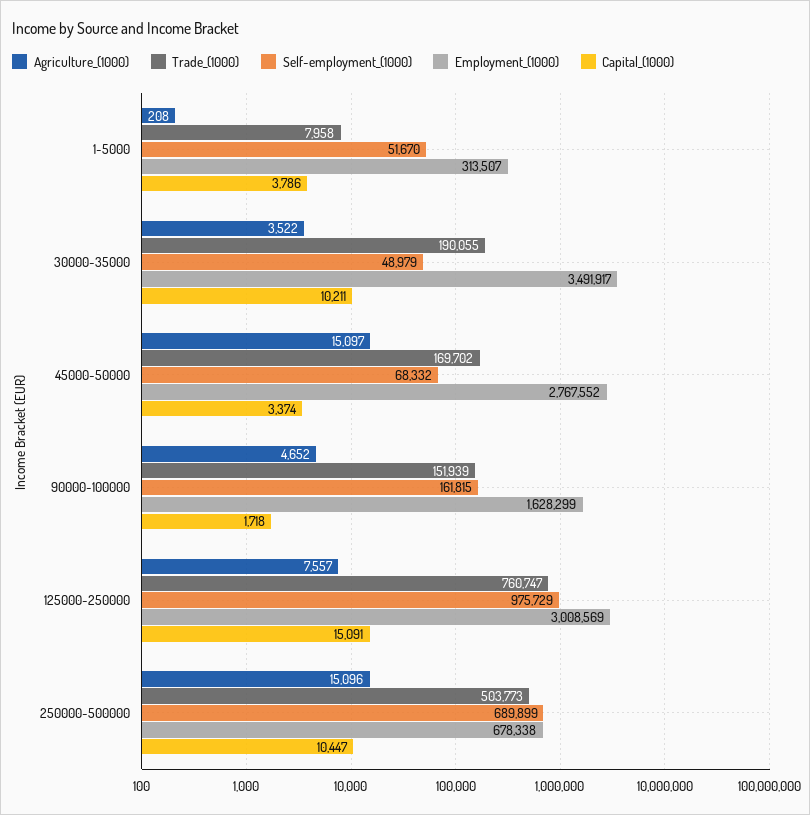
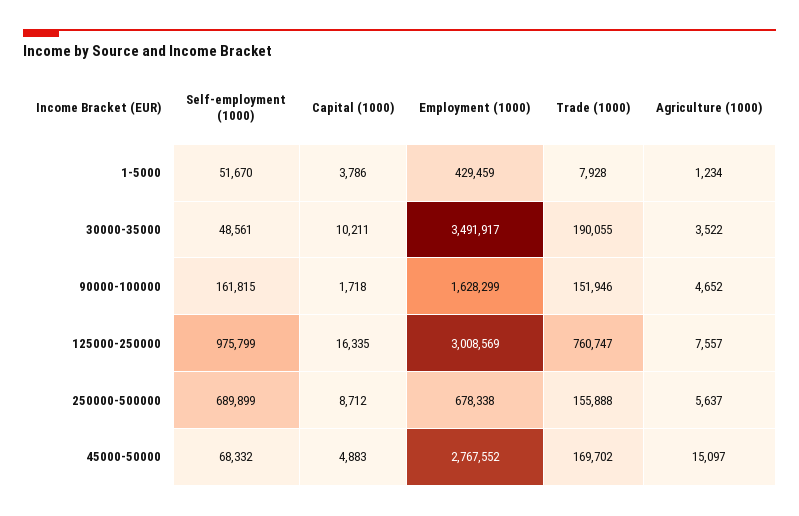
  {
    "Agriculture_(1000)": {
-     "1-5000": 208,
+     "1-5000": 1234,
      "30000-35000": 3522,
      "45000-50000": 15097,
      "90000-100000": 4652,
      "125000-250000": 7557,
-     "250000-500000": 15096
+     "250000-500000": 5637
    },
    "Trade_(1000)": {
-     "1-5000": 7958,
+     "1-5000": 7928,
      "30000-35000": 190055,
      "45000-50000": 169702,
-     "90000-100000": 151939,
+     "90000-100000": 151946,
      "125000-250000": 760747,
-     "250000-500000": 503773
+     "250000-500000": 155888
    },
    "Self-employment_(1000)": {
      "1-5000": 51670,
-     "30000-35000": 48979,
+     "30000-35000": 48561,
      "45000-50000": 68332,
      "90000-100000": 161815,
-     "125000-250000": 975729,
+     "125000-250000": 975799,
      "250000-500000": 689899
    },
    "Employment_(1000)": {
-     "1-5000": 313507,
+     "1-5000": 429459,
      "30000-35000": 3491917,
      "45000-50000": 2767552,
      "90000-100000": 1628299,
      "125000-250000": 3008569,
      "250000-500000": 678338
    },
    "Capital_(1000)": {
      "1-5000": 3786,
      "30000-35000": 10211,
-     "45000-50000": 3374,
+     "45000-50000": 4883,
      "90000-100000": 1718,
-     "125000-250000": 15091,
+     "125000-250000": 16335,
-     "250000-500000": 10447
+     "250000-500000": 8712
    }
  }

